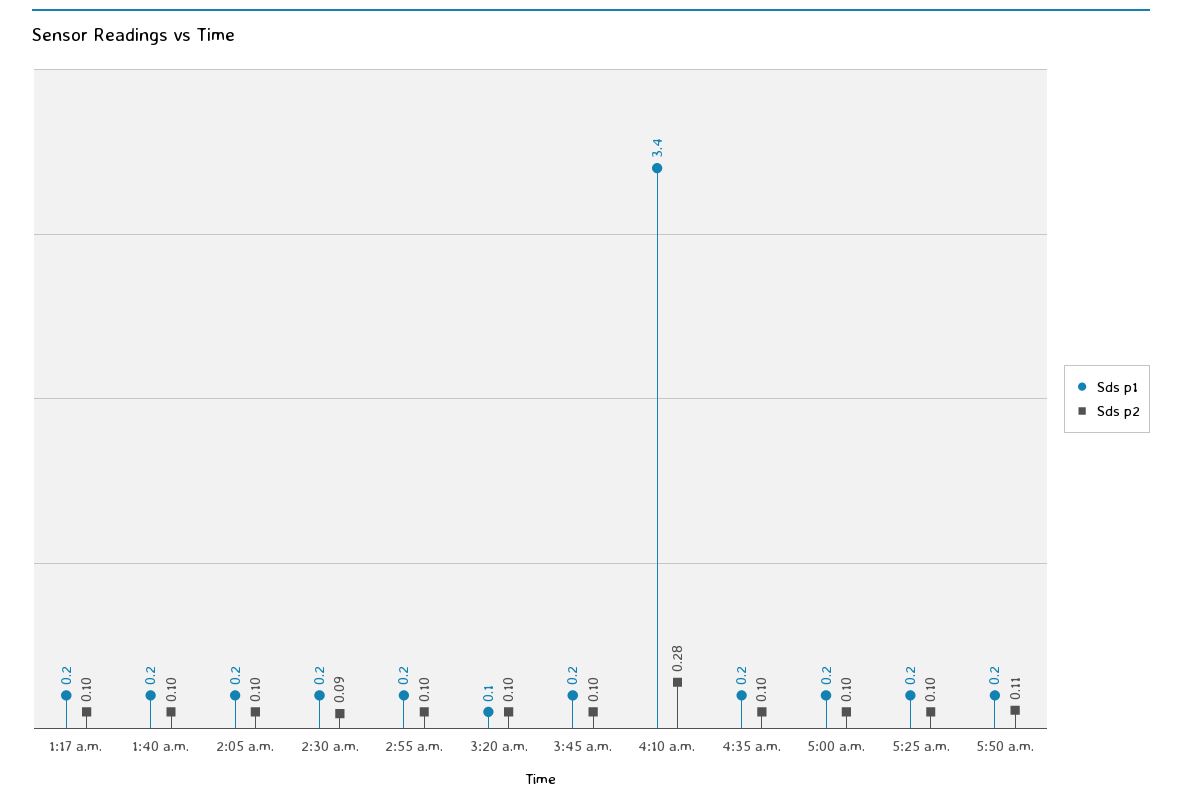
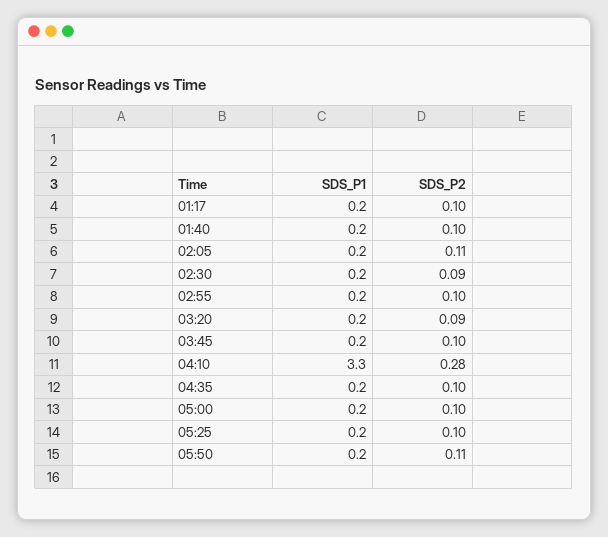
  {
    "Sds p1": {
      "1:17 a.m.": 0.2,
      "1:40 a.m.": 0.2,
      "2:05 a.m.": 0.2,
      "2:30 a.m.": 0.2,
      "2:55 a.m.": 0.2,
-     "3:20 a.m.": 0.1,
+     "3:20 a.m.": 0.2,
      "3:45 a.m.": 0.2,
-     "4:10 a.m.": 3.4,
+     "4:10 a.m.": 3.3,
      "4:35 a.m.": 0.2,
      "5:00 a.m.": 0.2,
      "5:25 a.m.": 0.2,
      "5:50 a.m.": 0.2
    },
    "Sds p2": {
      "1:17 a.m.": 0.1,
      "1:40 a.m.": 0.1,
-     "2:05 a.m.": 0.1,
+     "2:05 a.m.": 0.11,
      "2:30 a.m.": 0.09,
      "2:55 a.m.": 0.1,
-     "3:20 a.m.": 0.1,
+     "3:20 a.m.": 0.09,
      "3:45 a.m.": 0.1,
      "4:10 a.m.": 0.28,
      "4:35 a.m.": 0.1,
      "5:00 a.m.": 0.1,
      "5:25 a.m.": 0.1,
      "5:50 a.m.": 0.11
    }
  }

